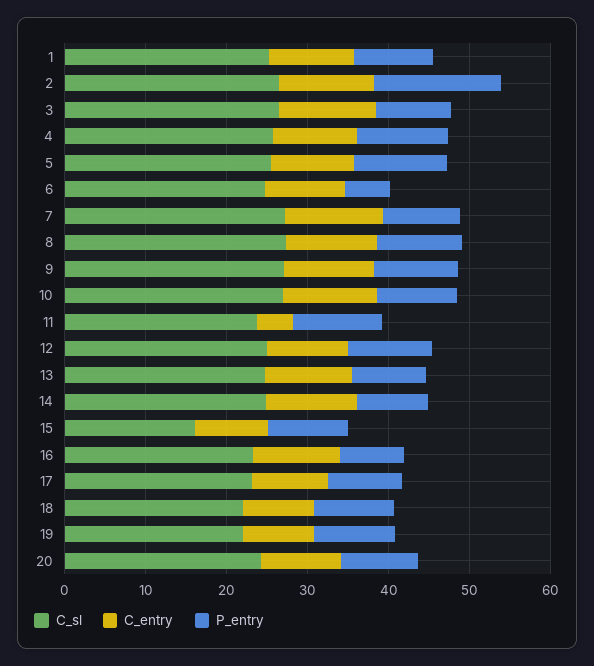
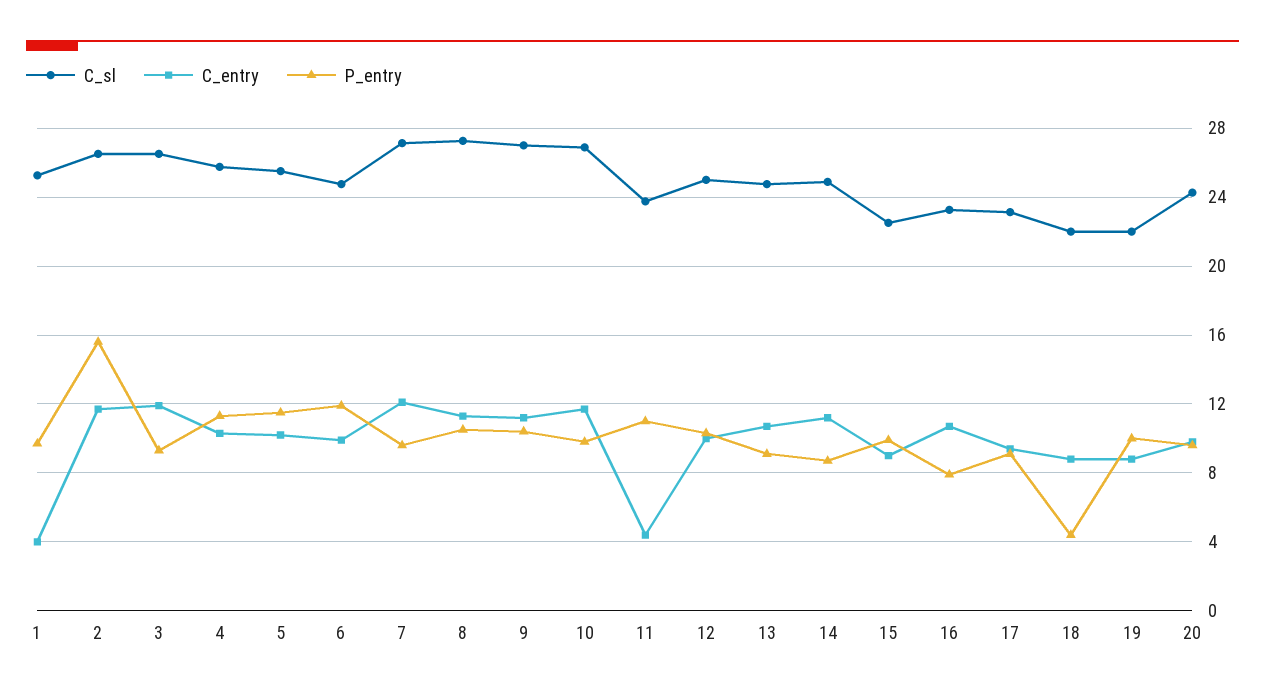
  {
    "C_sl": {
      "1": 25.5,
      "2": 26.5,
      "3": 26.5,
      "4": 26,
      "5": 25.5,
      "6": 25,
      "7": 27,
      "8": 27.5,
      "9": 27,
      "10": 27,
      "11": 24,
      "12": 25,
      "13": 25,
      "14": 25,
-     "15": 16,
+     "15": 22.5,
      "16": 23.5,
      "17": 23,
      "18": 22,
      "19": 22,
      "20": 24.5
    },
    "C_entry": {
-     "1": 10,
+     "1": 4,
      "2": 11.5,
      "3": 12,
      "4": 10.5,
      "5": 10,
      "6": 10,
      "7": 12,
      "8": 11.5,
      "9": 11,
      "10": 11.5,
      "11": 4.5,
      "12": 10,
      "13": 10.5,
      "14": 11,
      "15": 9,
      "16": 10.5,
      "17": 9.5,
      "18": 9,
      "19": 9,
      "20": 10
    },
    "P_entry": {
      "1": 9.5,
      "2": 15.5,
      "3": 9.5,
      "4": 11.5,
      "5": 11.5,
-     "6": 6,
+     "6": 12,
      "7": 9.5,
      "8": 10.5,
      "9": 10.5,
      "10": 10,
      "11": 11,
      "12": 10.5,
      "13": 9,
      "14": 8.5,
      "15": 10,
      "16": 8,
      "17": 9,
-     "18": 10,
+     "18": 4.5,
      "19": 10,
      "20": 9.5
    }
  }

